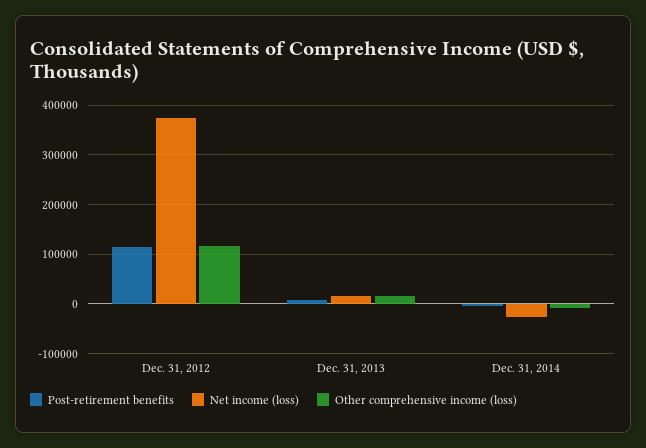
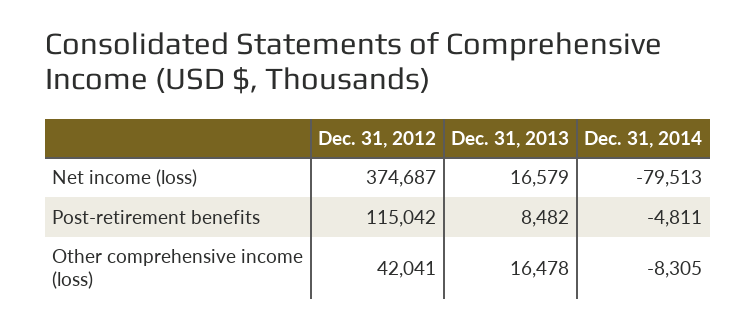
  {
    "Post-retirement benefits": {
      "Dec. 31, 2012": 115042,
      "Dec. 31, 2013": 8482,
      "Dec. 31, 2014": -4811
    },
    "Net income (loss)": {
      "Dec. 31, 2012": 374687,
      "Dec. 31, 2013": 16579,
-     "Dec. 31, 2014": -20000
+     "Dec. 31, 2014": -79513
    },
    "Other comprehensive income (loss)": {
-     "Dec. 31, 2012": 120000,
+     "Dec. 31, 2012": 42041,
      "Dec. 31, 2013": 16478,
      "Dec. 31, 2014": -8305
    }
  }

